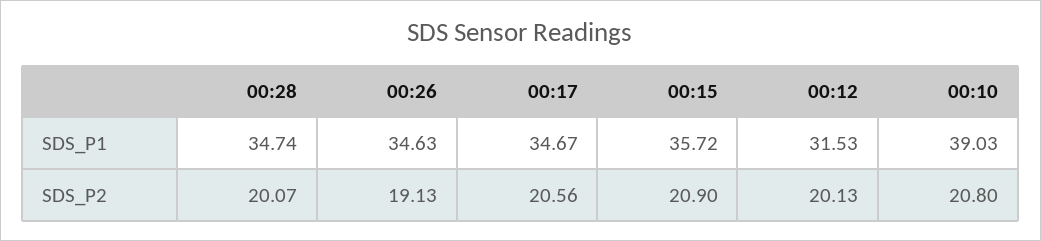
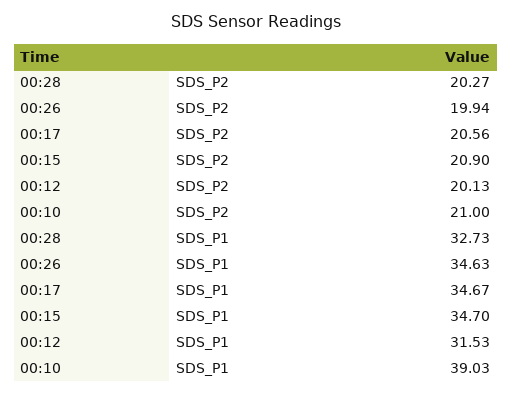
  {
    "00:28": {
-     "SDS_P1": 34.74,
+     "SDS_P1": 32.73,
-     "SDS_P2": 20.07
+     "SDS_P2": 20.27
    },
    "00:26": {
      "SDS_P1": 34.63,
-     "SDS_P2": 19.13
+     "SDS_P2": 19.94
    },
    "00:17": {
      "SDS_P1": 34.67,
      "SDS_P2": 20.56
    },
    "00:15": {
-     "SDS_P1": 35.72,
+     "SDS_P1": 34.7,
      "SDS_P2": 20.9
    },
    "00:12": {
      "SDS_P1": 31.53,
      "SDS_P2": 20.13
    },
    "00:10": {
      "SDS_P1": 39.03,
-     "SDS_P2": 20.8
+     "SDS_P2": 21
    }
  }

